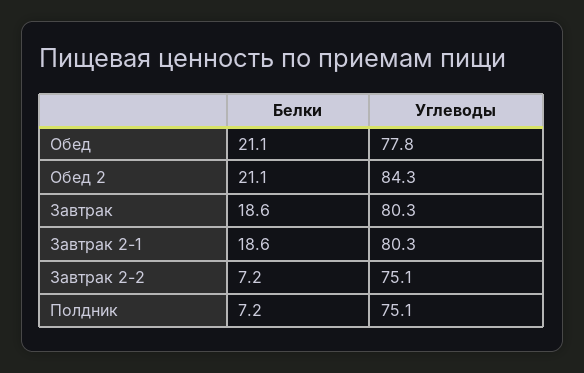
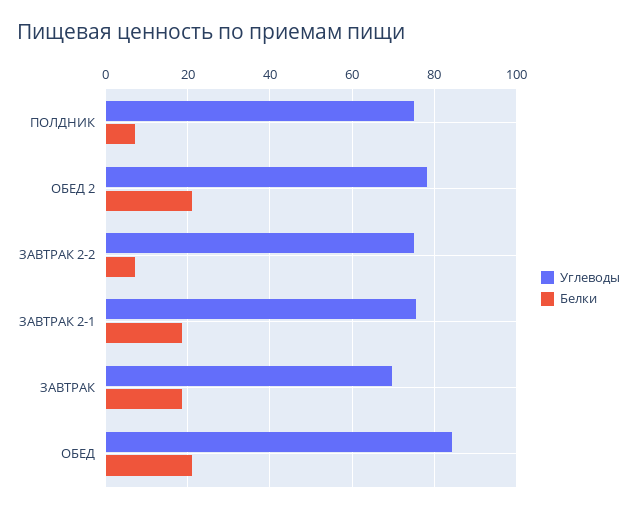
  {
    "Белки": {
      "Обед": 21.1,
      "Обед 2": 21.1,
      "Завтрак": 18.6,
      "Завтрак 2-1": 18.6,
      "Завтрак 2-2": 7.2,
      "Полдник": 7.2
    },
    "Углеводы": {
-     "Обед": 77.8,
+     "Обед": 84,
-     "Обед 2": 84.3,
+     "Обед 2": 78,
-     "Завтрак": 80.3,
+     "Завтрак": 70,
-     "Завтрак 2-1": 80.3,
+     "Завтрак 2-1": 76,
      "Завтрак 2-2": 75.1,
      "Полдник": 75.1
    }
  }

